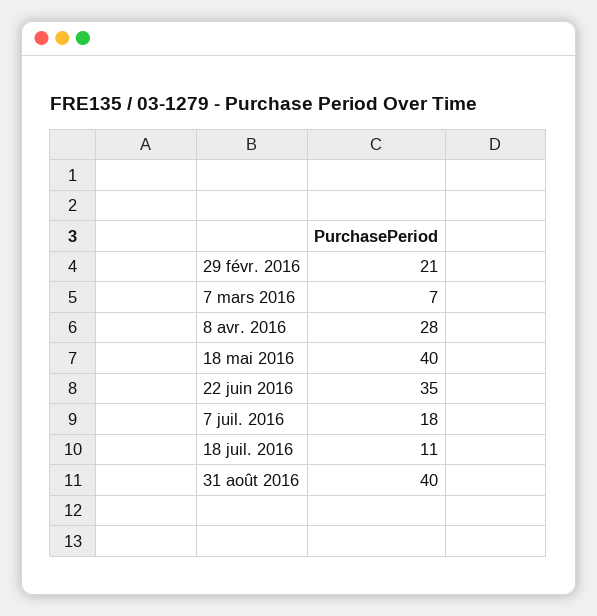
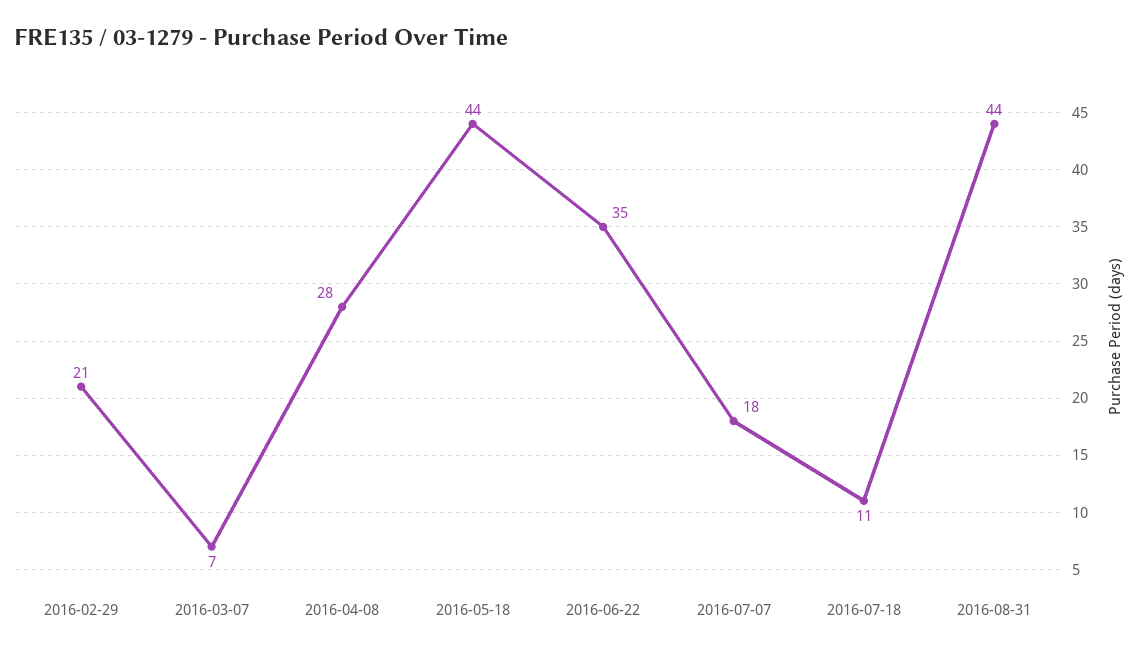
  {
    "29 févr. 2016": 21,
    "7 mars 2016": 7,
    "8 avr. 2016": 28,
-   "18 mai 2016": 40,
+   "18 mai 2016": 44,
    "22 juin 2016": 35,
    "7 juil. 2016": 18,
    "18 juil. 2016": 11,
-   "31 août 2016": 40
+   "31 août 2016": 44
  }

